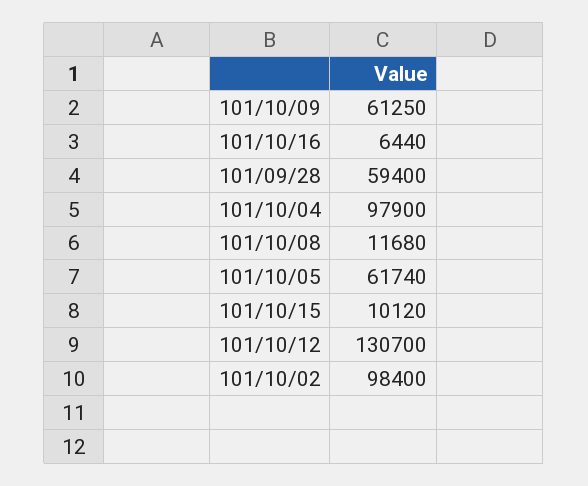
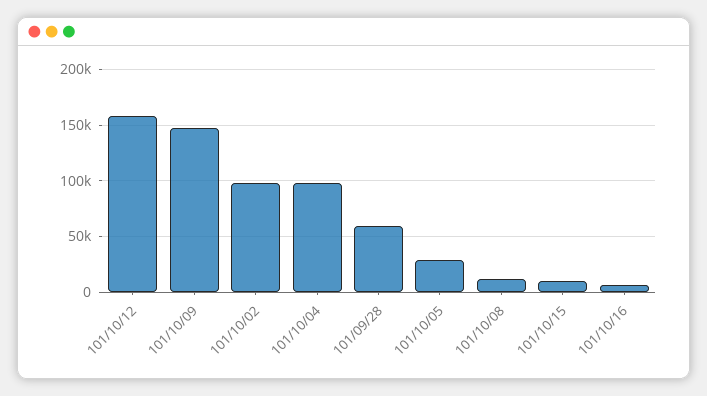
  {
-   "101/10/09": 61250,
+   "101/10/09": 150000,
    "101/10/16": 6440,
    "101/09/28": 59400,
    "101/10/04": 97900,
    "101/10/08": 11680,
-   "101/10/05": 61740,
+   "101/10/05": 30000,
    "101/10/15": 10120,
-   "101/10/12": 130700,
+   "101/10/12": 160000,
    "101/10/02": 98400
  }

